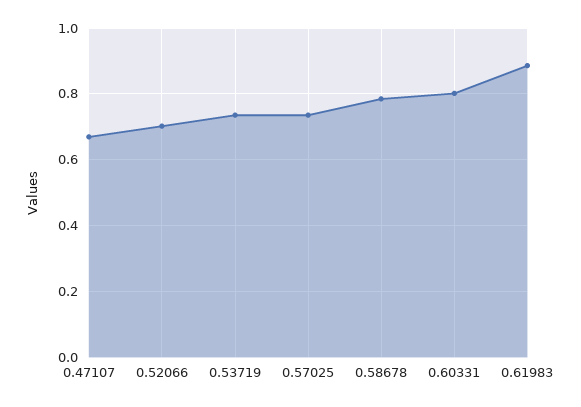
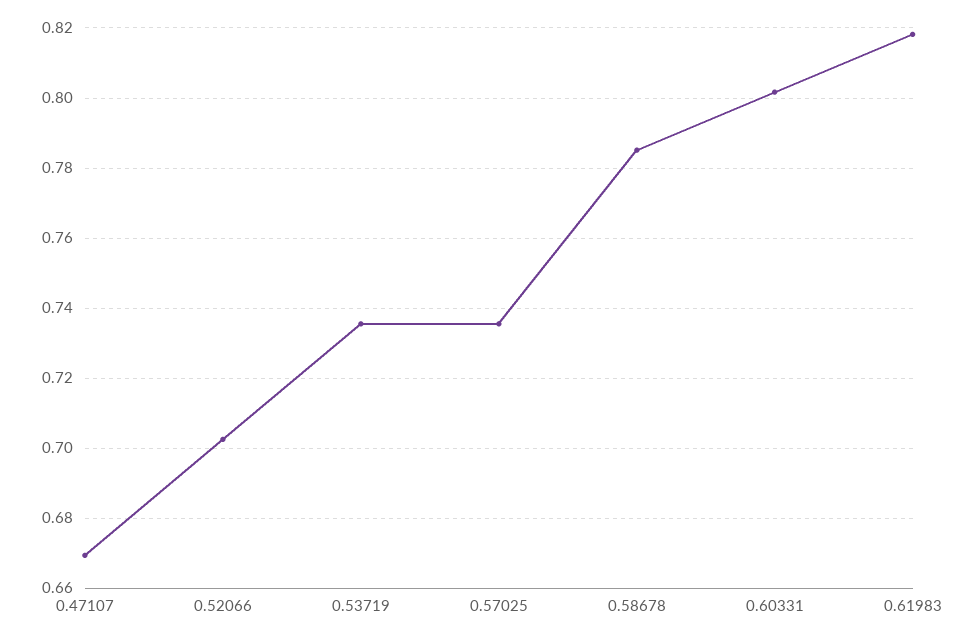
  {
    "0.47107": 0.67,
    "0.52066": 0.702,
    "0.53719": 0.736,
    "0.57025": 0.736,
    "0.58678": 0.786,
    "0.60331": 0.802,
-   "0.61983": 0.88
+   "0.61983": 0.818
  }

